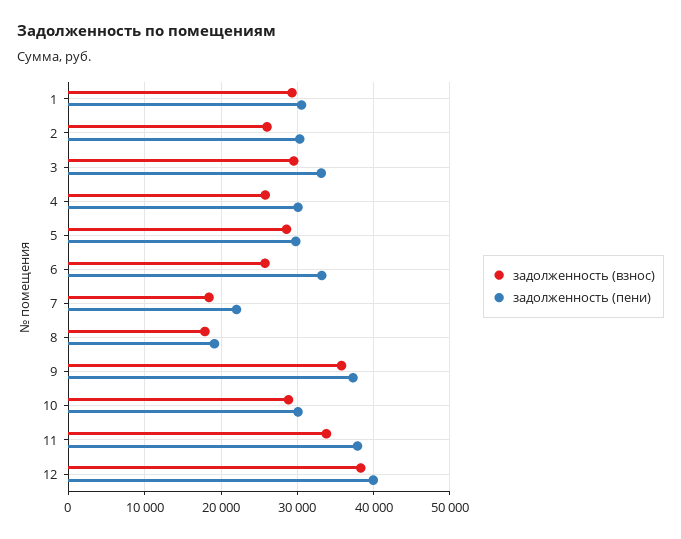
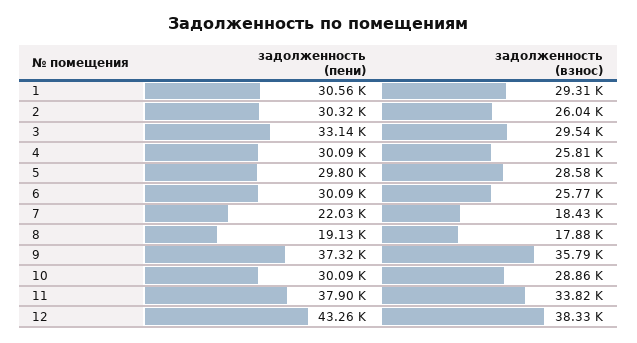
  {
    "задолженность (взнос)": {
      "1": 29310,
      "2": 26040,
      "3": 29540,
      "4": 25810,
      "5": 28580,
      "6": 25770,
      "7": 18430,
      "8": 17880,
      "9": 35790,
      "10": 28860,
      "11": 33820,
      "12": 38330
    },
    "задолженность (пени)": {
      "1": 30560,
      "2": 30320,
      "3": 33140,
      "4": 30090,
      "5": 29800,
-     "6": 33000,
+     "6": 30090,
      "7": 22030,
      "8": 19130,
      "9": 37320,
      "10": 30090,
      "11": 37900,
-     "12": 40000
+     "12": 43260
    }
  }

